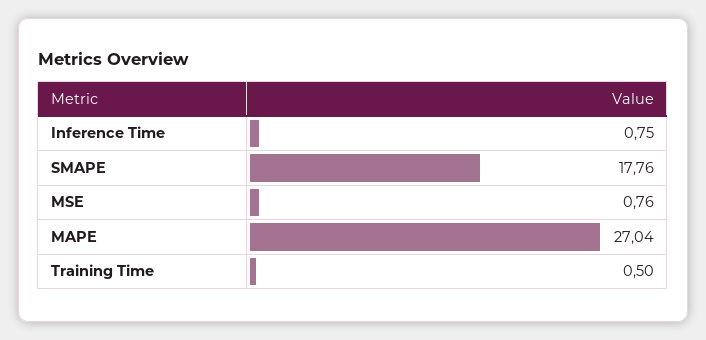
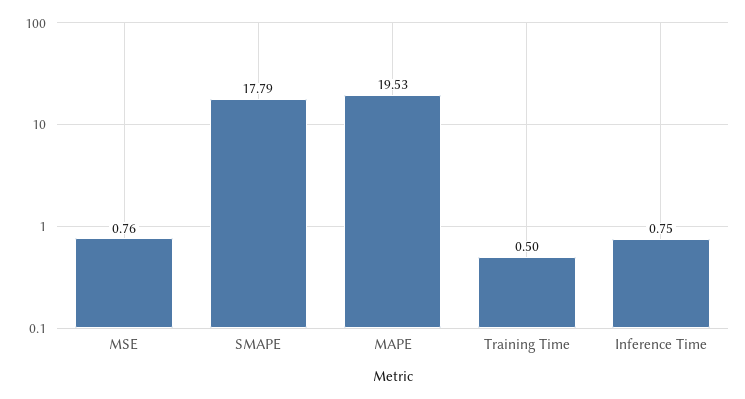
  {
    "Inference Time": 0.75,
-   "SMAPE": 17.76,
+   "SMAPE": 17.79,
    "MSE": 0.76,
-   "MAPE": 27.04,
+   "MAPE": 19.53,
    "Training Time": 0.5
  }

